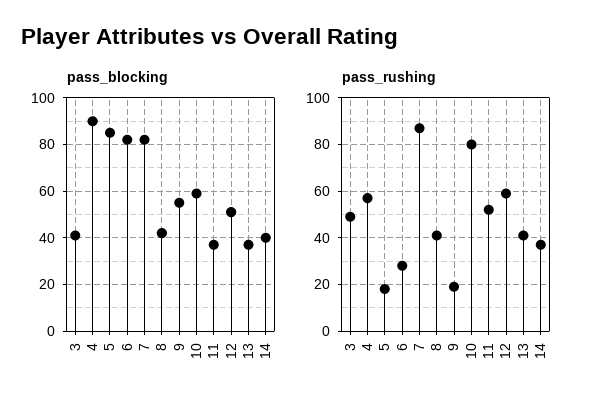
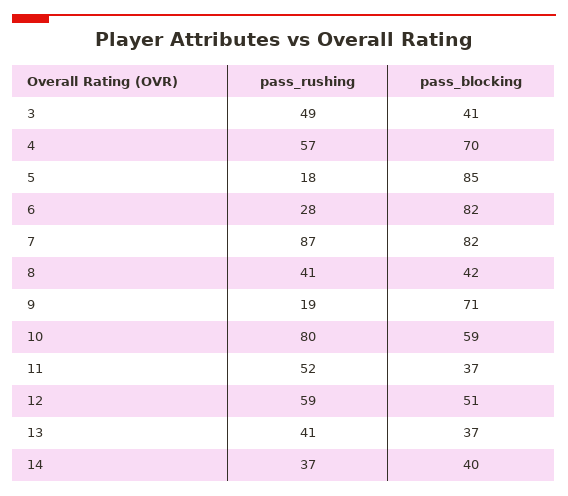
  {
    "pass_blocking": {
      "3": 41,
-     "4": 90,
+     "4": 70,
      "5": 85,
      "6": 82,
      "7": 82,
      "8": 42,
-     "9": 55,
+     "9": 71,
      "10": 59,
      "11": 37,
      "12": 51,
      "13": 37,
      "14": 40
    },
    "pass_rushing": {
      "3": 49,
      "4": 57,
      "5": 18,
      "6": 28,
      "7": 87,
      "8": 41,
      "9": 19,
      "10": 80,
      "11": 52,
      "12": 59,
      "13": 41,
      "14": 37
    }
  }

